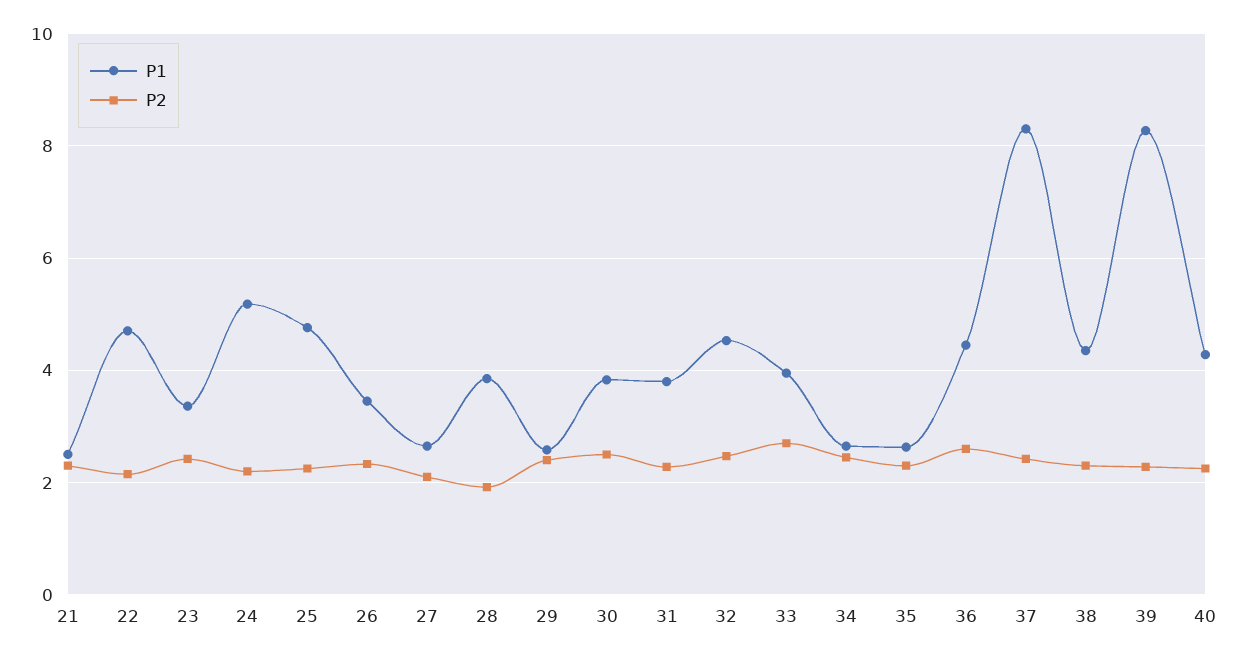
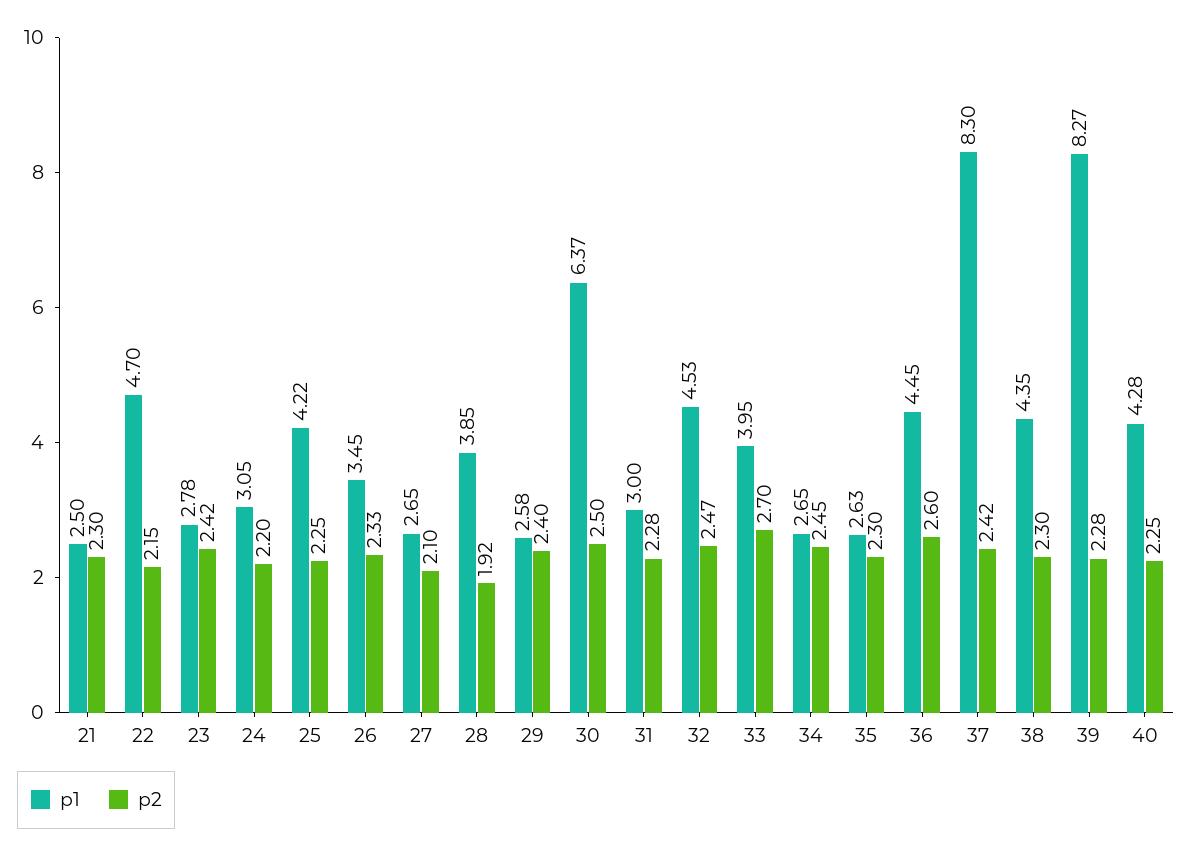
  {
    "P1": {
      "21": 2.5,
      "22": 4.7,
-     "23": 3.4,
+     "23": 2.78,
-     "24": 5.2,
+     "24": 3.05,
-     "25": 4.8,
+     "25": 4.22,
      "26": 3.45,
      "27": 2.65,
      "28": 3.85,
      "29": 2.58,
-     "30": 3.8,
+     "30": 6.37,
-     "31": 3.8,
+     "31": 3,
      "32": 4.53,
      "33": 3.95,
      "34": 2.65,
      "35": 2.63,
      "36": 4.45,
      "37": 8.3,
      "38": 4.35,
      "39": 8.27,
      "40": 4.28
    },
    "P2": {
      "21": 2.3,
      "22": 2.15,
      "23": 2.42,
      "24": 2.2,
      "25": 2.25,
      "26": 2.33,
      "27": 2.1,
      "28": 1.92,
      "29": 2.4,
      "30": 2.5,
      "31": 2.28,
      "32": 2.47,
      "33": 2.7,
      "34": 2.45,
      "35": 2.3,
      "36": 2.6,
      "37": 2.42,
      "38": 2.3,
      "39": 2.28,
      "40": 2.25
    }
  }

